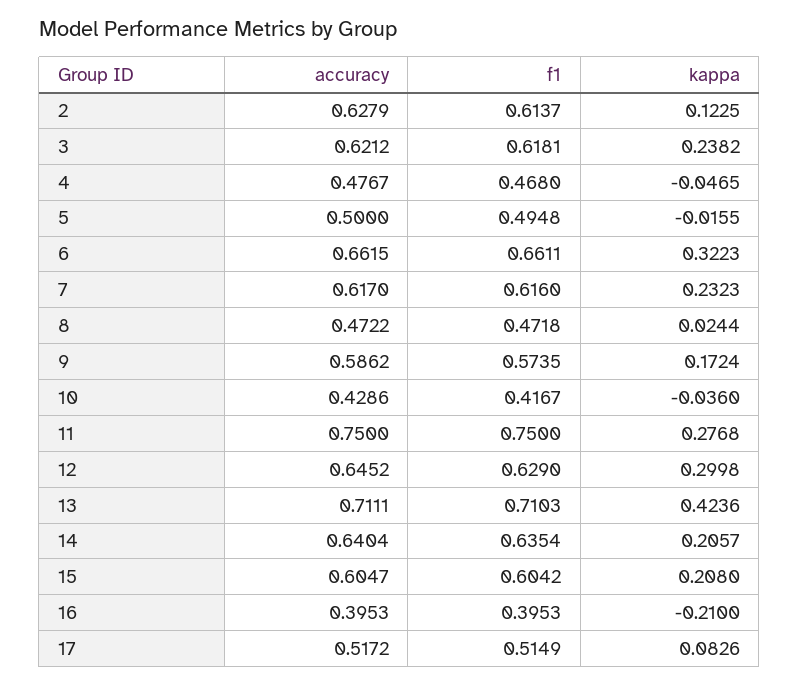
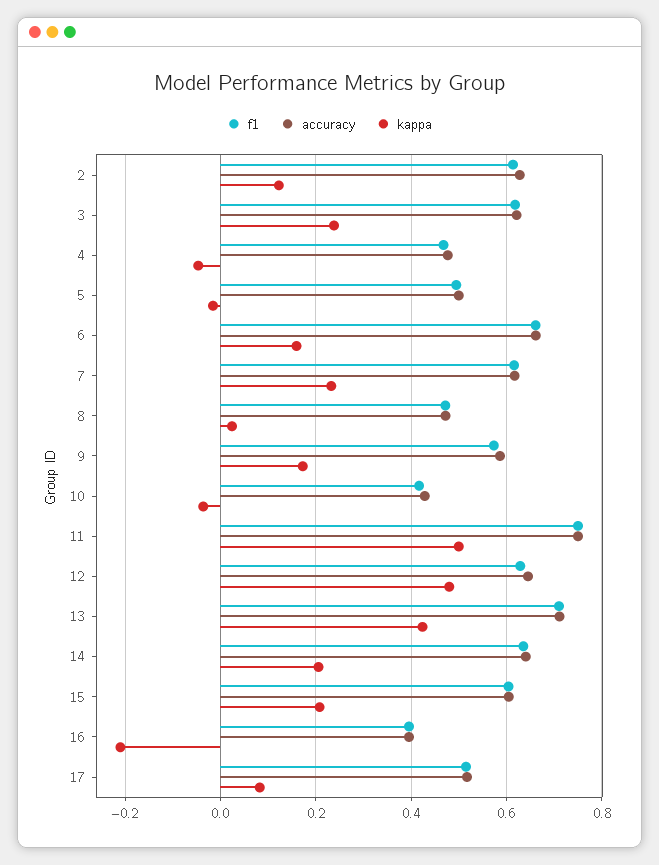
  {
    "accuracy": {
      "2": 0.6279,
      "3": 0.6212,
      "4": 0.4767,
      "5": 0.5,
      "6": 0.6615,
      "7": 0.617,
      "8": 0.4722,
      "9": 0.5862,
      "10": 0.4286,
      "11": 0.75,
      "12": 0.6452,
      "13": 0.7111,
      "14": 0.6404,
      "15": 0.6047,
      "16": 0.3953,
      "17": 0.5172
    },
    "f1": {
      "2": 0.6137,
      "3": 0.6181,
      "4": 0.468,
      "5": 0.4948,
      "6": 0.6611,
      "7": 0.616,
      "8": 0.4718,
      "9": 0.5735,
      "10": 0.4167,
      "11": 0.75,
      "12": 0.629,
      "13": 0.7103,
      "14": 0.6354,
      "15": 0.6042,
      "16": 0.3953,
      "17": 0.5149
    },
    "kappa": {
      "2": 0.1225,
      "3": 0.2382,
      "4": -0.0465,
      "5": -0.0155,
-     "6": 0.3223,
+     "6": 0.16,
      "7": 0.2323,
      "8": 0.0244,
      "9": 0.1724,
      "10": -0.036,
-     "11": 0.2768,
+     "11": 0.5,
-     "12": 0.2998,
+     "12": 0.48,
      "13": 0.4236,
      "14": 0.2057,
      "15": 0.208,
      "16": -0.21,
      "17": 0.0826
    }
  }

